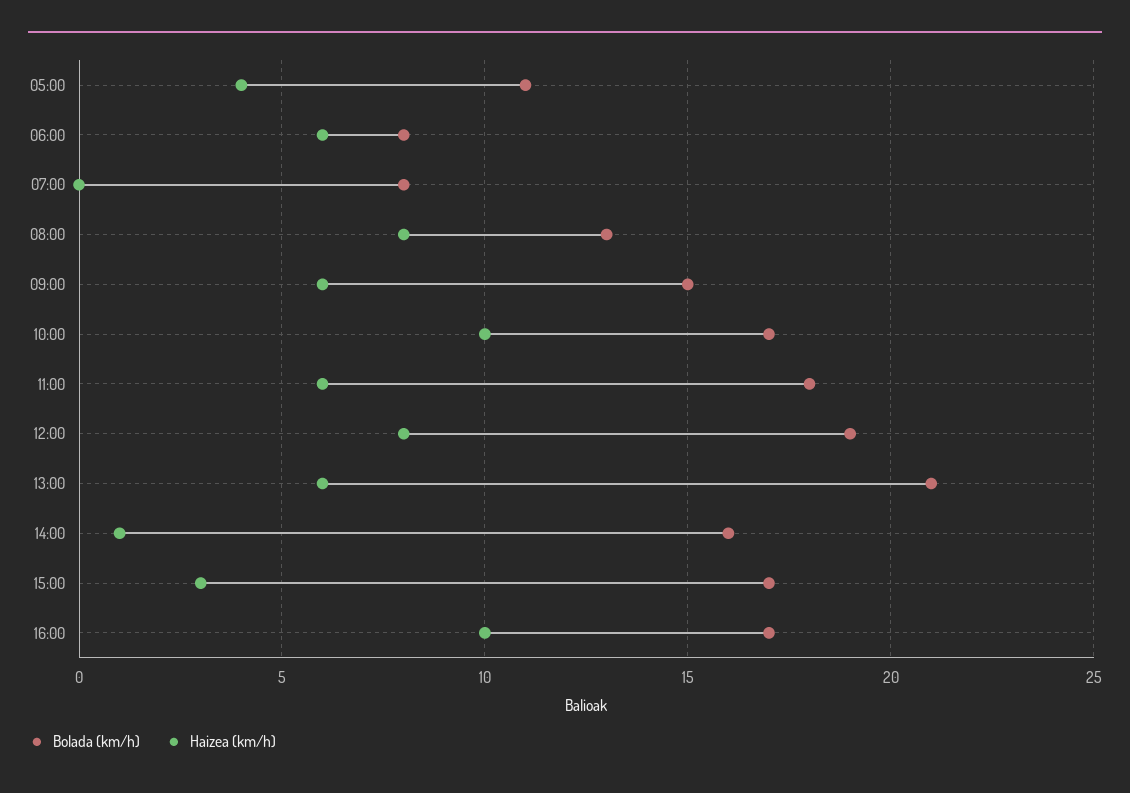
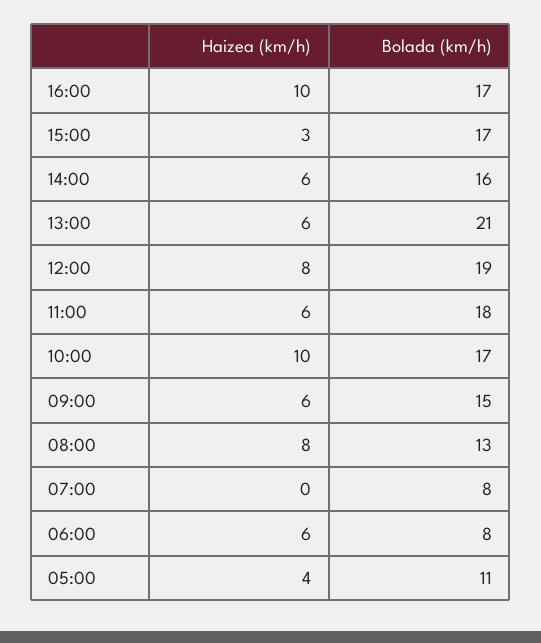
  {
    "Bolada (km/h)": {
      "05:00": 11,
      "06:00": 8,
      "07:00": 8,
      "08:00": 13,
      "09:00": 15,
      "10:00": 17,
      "11:00": 18,
      "12:00": 19,
      "13:00": 21,
      "14:00": 16,
      "15:00": 17,
      "16:00": 17
    },
    "Haizea (km/h)": {
      "05:00": 4,
      "06:00": 6,
      "07:00": 0,
      "08:00": 8,
      "09:00": 6,
      "10:00": 10,
      "11:00": 6,
      "12:00": 8,
      "13:00": 6,
-     "14:00": 1,
+     "14:00": 6,
      "15:00": 3,
      "16:00": 10
    }
  }

